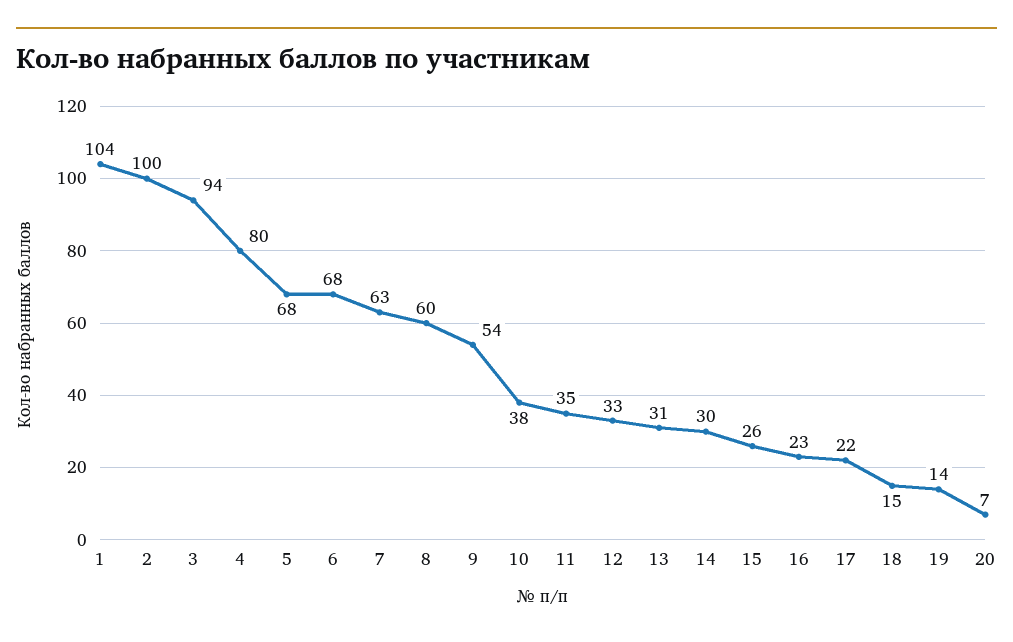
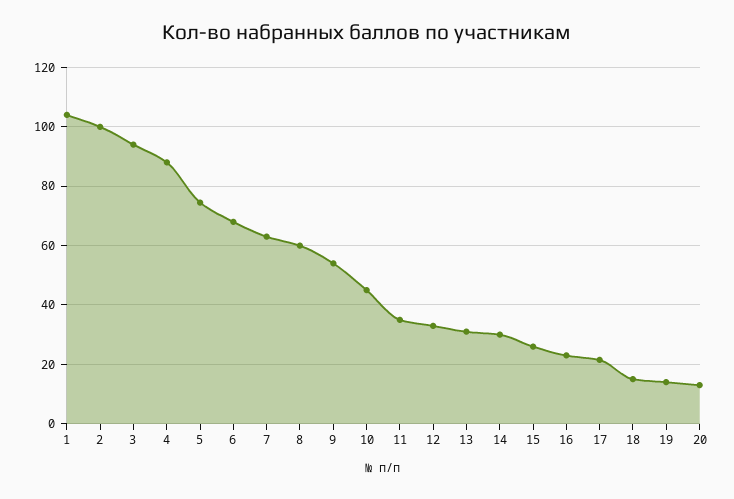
  {
    "1": 104,
    "2": 100,
    "3": 94,
-   "4": 80,
+   "4": 87.5,
-   "5": 68,
+   "5": 75,
    "6": 68,
    "7": 63,
    "8": 60,
    "9": 54,
-   "10": 38,
+   "10": 45,
    "11": 35,
    "12": 33,
    "13": 31,
    "14": 30,
    "15": 26,
    "16": 23,
    "17": 22,
    "18": 15,
    "19": 14,
-   "20": 7
+   "20": 12.5
  }

